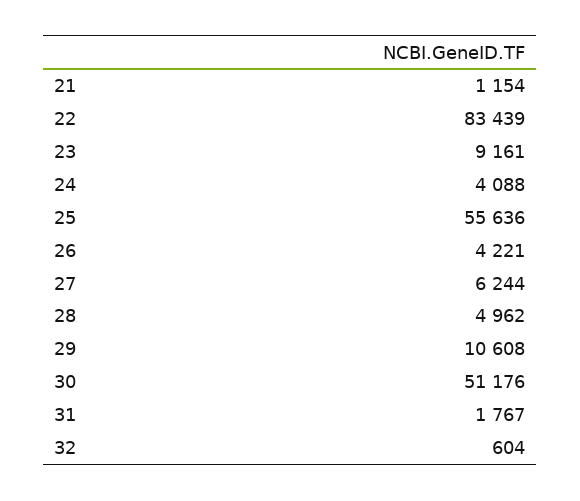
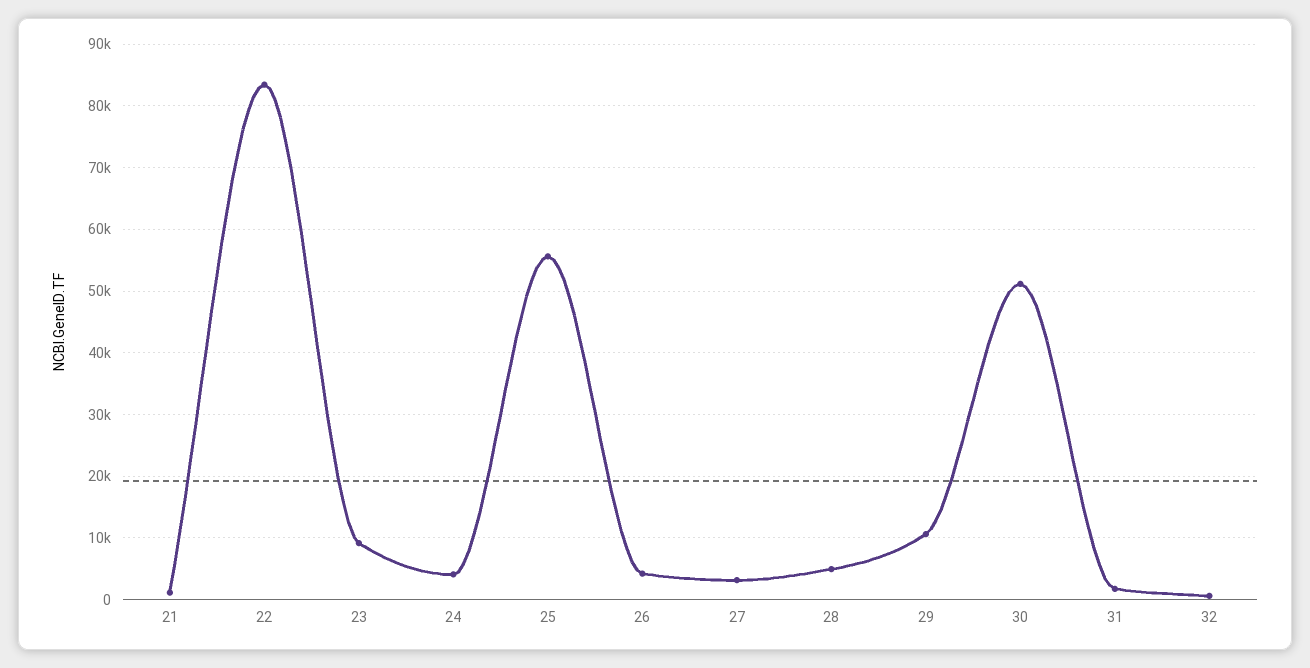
  {
    "21": 1154,
    "22": 83439,
    "23": 9161,
    "24": 4088,
    "25": 55636,
    "26": 4221,
-   "27": 6244,
+   "27": 3000,
    "28": 4962,
    "29": 10608,
    "30": 51176,
    "31": 1767,
    "32": 604
  }

